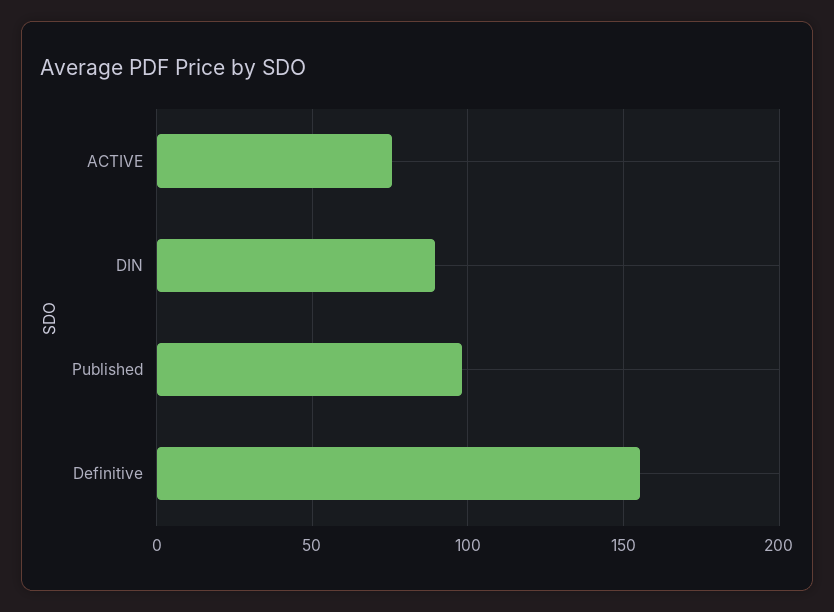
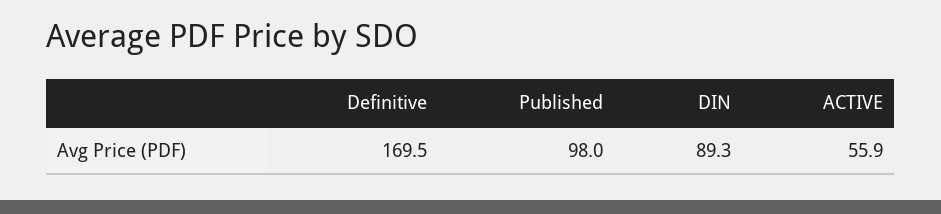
  {
-   "ACTIVE": 75,
+   "ACTIVE": 55.9,
    "DIN": 89.3,
    "Published": 98,
-   "Definitive": 155
+   "Definitive": 169.5
  }

